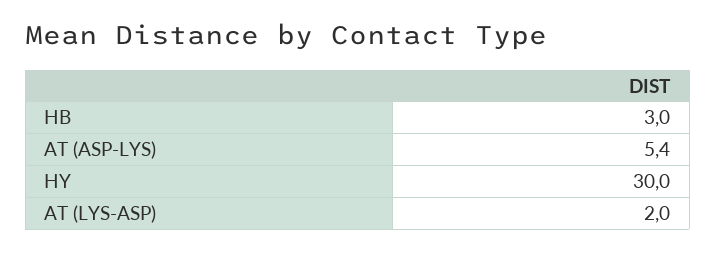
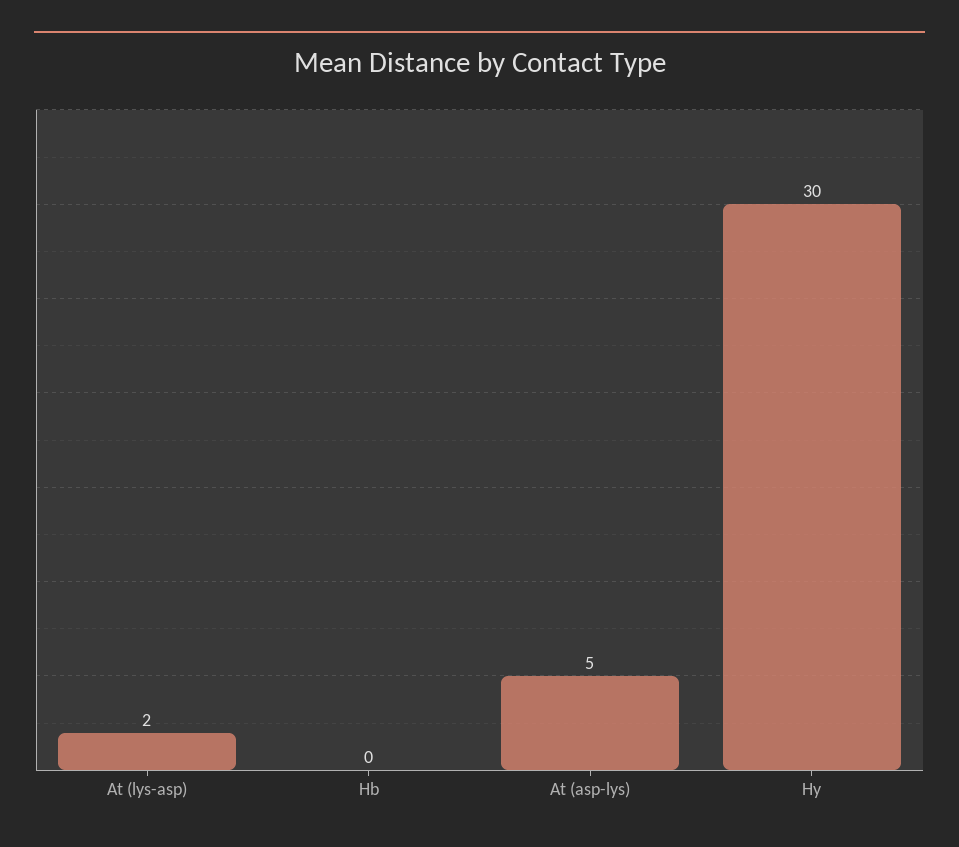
  {
-   "HB": 3,
+   "HB": 0,
    "AT (ASP-LYS)": 5.4,
    "HY": 30,
    "AT (LYS-ASP)": 2
  }

